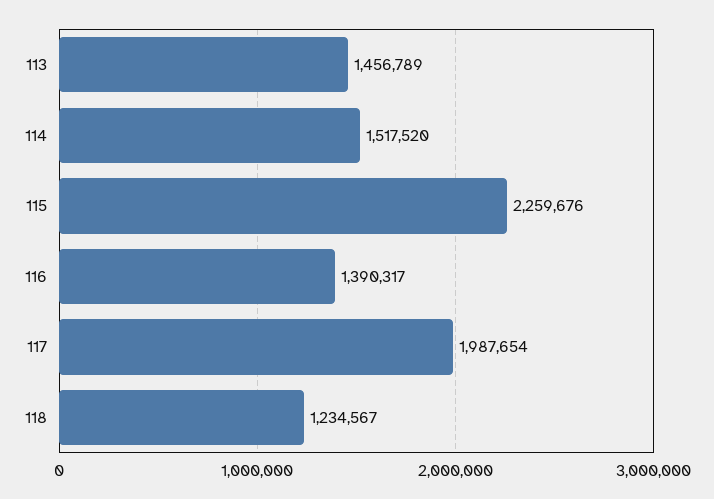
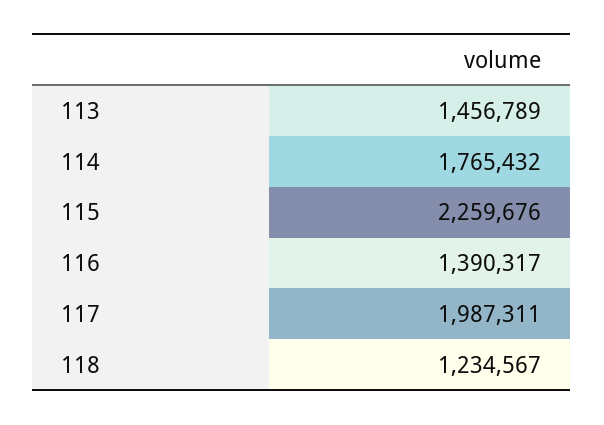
  {
    "113": 1456789,
-   "114": 1517520,
+   "114": 1765432,
    "115": 2259676,
    "116": 1390317,
-   "117": 1987654,
+   "117": 1987311,
    "118": 1234567
  }

